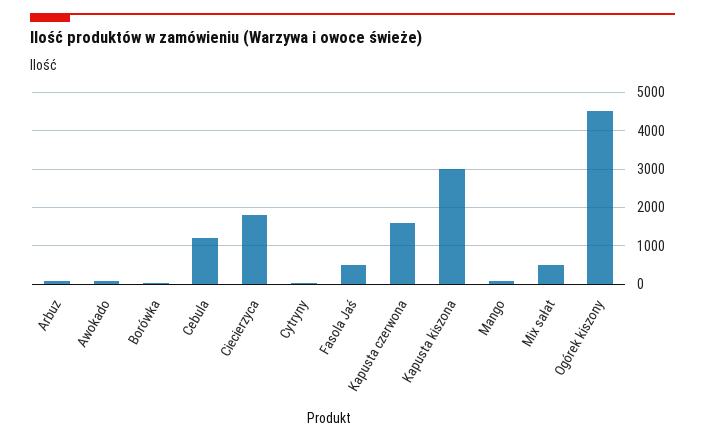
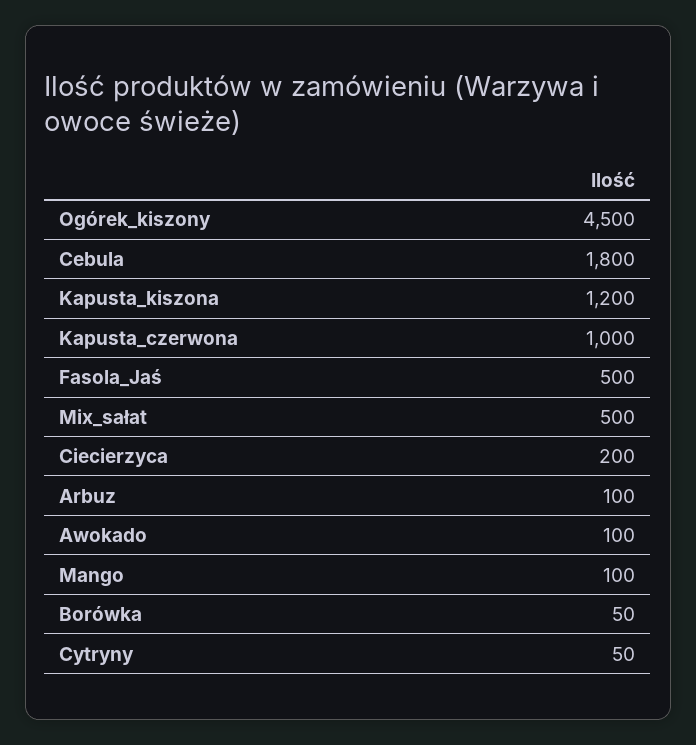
  {
    "Arbuz": 100,
    "Awokado": 100,
    "Borówka": 50,
-   "Cebula": 1200,
+   "Cebula": 1800,
-   "Ciecierzyca": 1800,
+   "Ciecierzyca": 200,
    "Cytryny": 50,
    "Fasola Jaś": 500,
-   "Kapusta czerwona": 1600,
+   "Kapusta czerwona": 1000,
-   "Kapusta kiszona": 3000,
+   "Kapusta kiszona": 1200,
    "Mango": 100,
    "Mix sałat": 500,
    "Ogórek kiszony": 4500
  }

